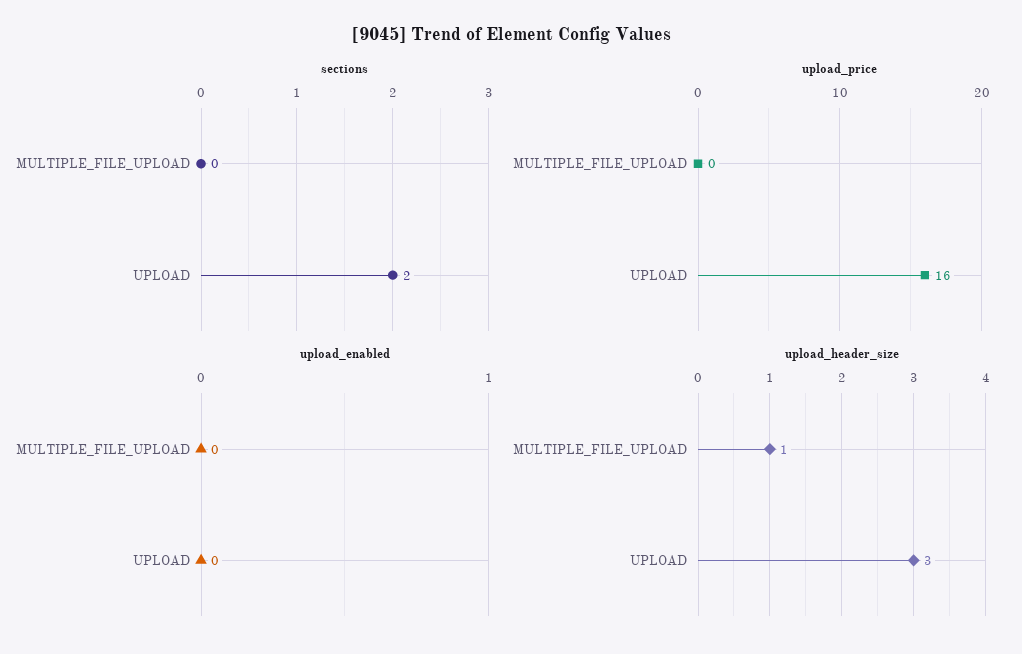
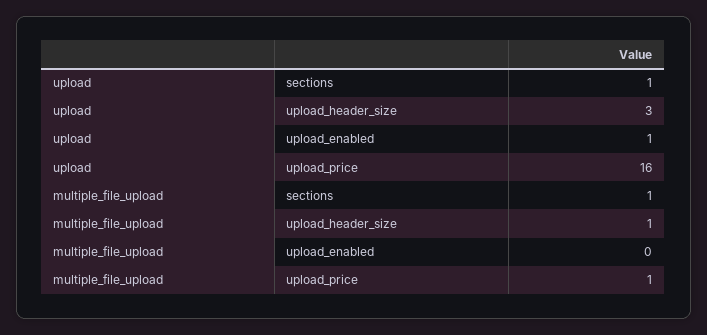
  {
    "sections": {
-     "MULTIPLE_FILE_UPLOAD": 0,
+     "MULTIPLE_FILE_UPLOAD": 1,
-     "UPLOAD": 2
+     "UPLOAD": 1
    },
    "upload_price": {
-     "MULTIPLE_FILE_UPLOAD": 0,
+     "MULTIPLE_FILE_UPLOAD": 1,
      "UPLOAD": 16
    },
    "upload_enabled": {
      "MULTIPLE_FILE_UPLOAD": 0,
-     "UPLOAD": 0
+     "UPLOAD": 1
    },
    "upload_header_size": {
      "MULTIPLE_FILE_UPLOAD": 1,
      "UPLOAD": 3
    }
  }

